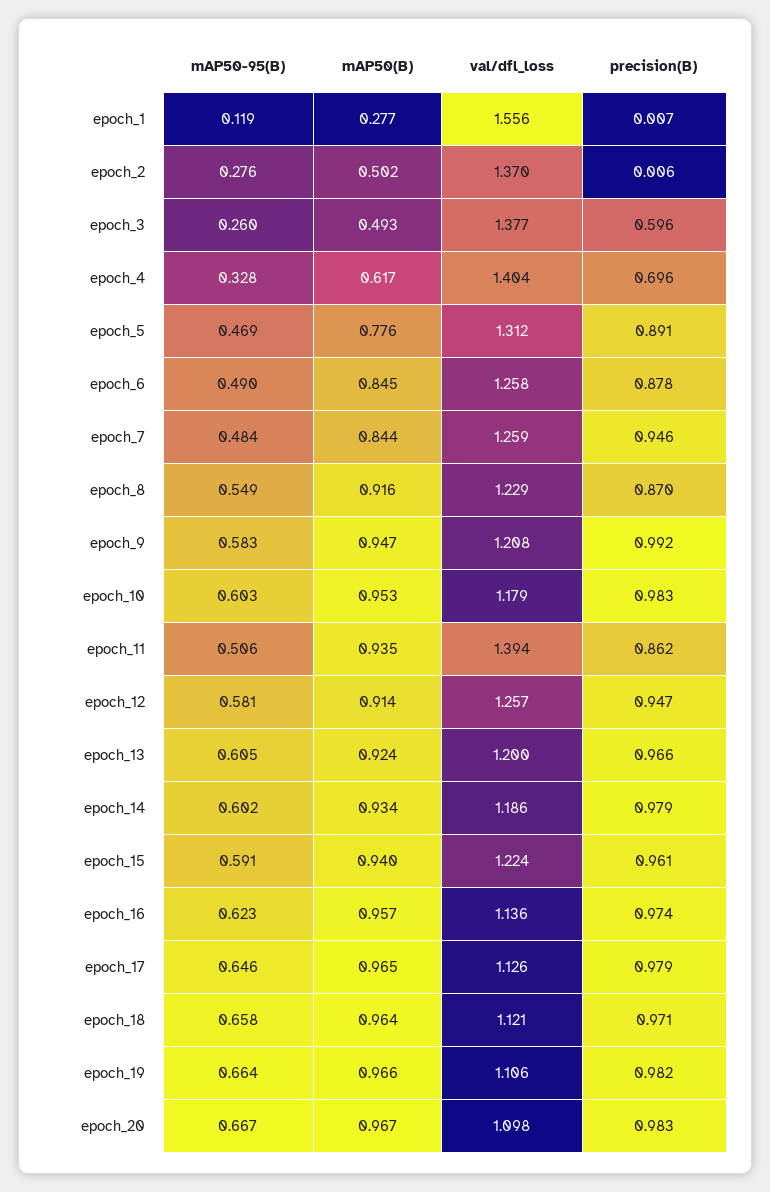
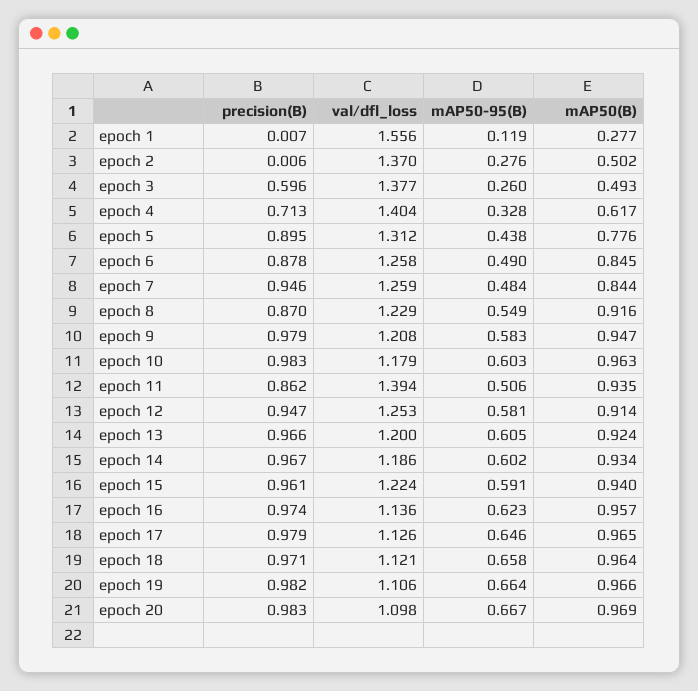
  {
    "mAP50-95(B)": {
      "epoch_1": 0.119,
      "epoch_2": 0.276,
      "epoch_3": 0.26,
      "epoch_4": 0.328,
-     "epoch_5": 0.469,
+     "epoch_5": 0.438,
      "epoch_6": 0.49,
      "epoch_7": 0.484,
      "epoch_8": 0.549,
      "epoch_9": 0.583,
      "epoch_10": 0.603,
      "epoch_11": 0.506,
      "epoch_12": 0.581,
      "epoch_13": 0.605,
      "epoch_14": 0.602,
      "epoch_15": 0.591,
      "epoch_16": 0.623,
      "epoch_17": 0.646,
      "epoch_18": 0.658,
      "epoch_19": 0.664,
      "epoch_20": 0.667
    },
    "mAP50(B)": {
      "epoch_1": 0.277,
      "epoch_2": 0.502,
      "epoch_3": 0.493,
      "epoch_4": 0.617,
      "epoch_5": 0.776,
      "epoch_6": 0.845,
      "epoch_7": 0.844,
      "epoch_8": 0.916,
      "epoch_9": 0.947,
-     "epoch_10": 0.953,
+     "epoch_10": 0.963,
      "epoch_11": 0.935,
      "epoch_12": 0.914,
      "epoch_13": 0.924,
      "epoch_14": 0.934,
      "epoch_15": 0.94,
      "epoch_16": 0.957,
      "epoch_17": 0.965,
      "epoch_18": 0.964,
      "epoch_19": 0.966,
-     "epoch_20": 0.967
+     "epoch_20": 0.969
    },
    "val/dfl_loss": {
      "epoch_1": 1.556,
      "epoch_2": 1.37,
      "epoch_3": 1.377,
      "epoch_4": 1.404,
      "epoch_5": 1.312,
      "epoch_6": 1.258,
      "epoch_7": 1.259,
      "epoch_8": 1.229,
      "epoch_9": 1.208,
      "epoch_10": 1.179,
      "epoch_11": 1.394,
-     "epoch_12": 1.257,
+     "epoch_12": 1.253,
      "epoch_13": 1.2,
      "epoch_14": 1.186,
      "epoch_15": 1.224,
      "epoch_16": 1.136,
      "epoch_17": 1.126,
      "epoch_18": 1.121,
      "epoch_19": 1.106,
      "epoch_20": 1.098
    },
    "precision(B)": {
      "epoch_1": 0.007,
      "epoch_2": 0.006,
      "epoch_3": 0.596,
-     "epoch_4": 0.696,
+     "epoch_4": 0.713,
-     "epoch_5": 0.891,
+     "epoch_5": 0.895,
      "epoch_6": 0.878,
      "epoch_7": 0.946,
      "epoch_8": 0.87,
-     "epoch_9": 0.992,
+     "epoch_9": 0.979,
      "epoch_10": 0.983,
      "epoch_11": 0.862,
      "epoch_12": 0.947,
      "epoch_13": 0.966,
-     "epoch_14": 0.979,
+     "epoch_14": 0.967,
      "epoch_15": 0.961,
      "epoch_16": 0.974,
      "epoch_17": 0.979,
      "epoch_18": 0.971,
      "epoch_19": 0.982,
      "epoch_20": 0.983
    }
  }

